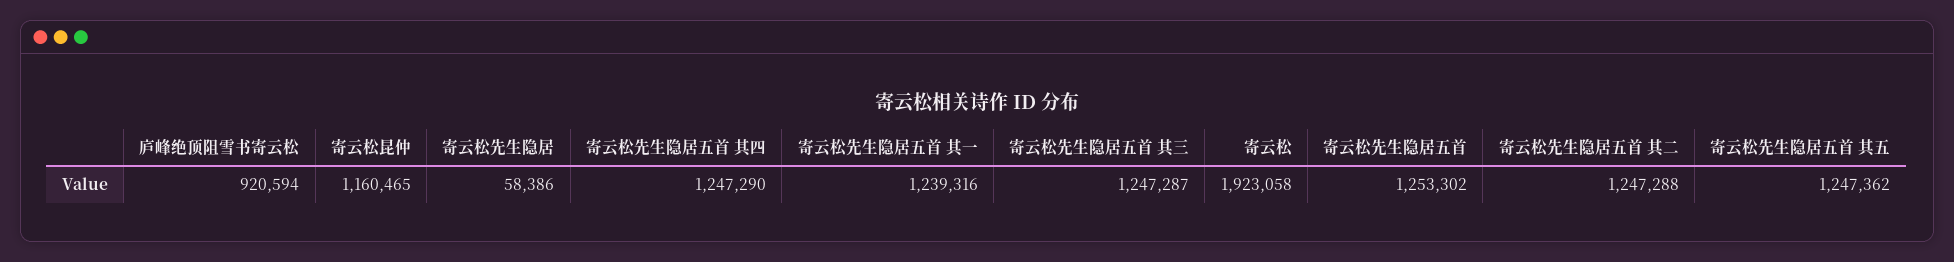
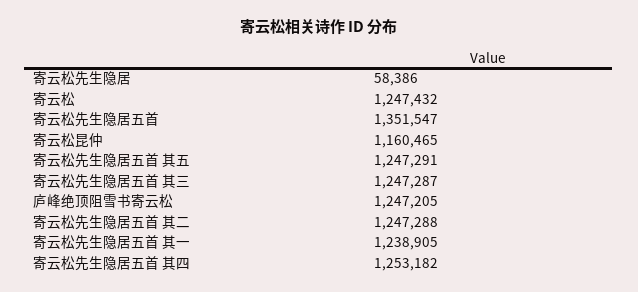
  {
-   "庐峰绝顶阻雪书寄云松": 920594,
+   "庐峰绝顶阻雪书寄云松": 1247205,
    "寄云松昆仲": 1160465,
    "寄云松先生隐居": 58386,
-   "寄云松先生隐居五首 其四": 1247290,
+   "寄云松先生隐居五首 其四": 1253182,
-   "寄云松先生隐居五首 其一": 1239316,
+   "寄云松先生隐居五首 其一": 1238905,
    "寄云松先生隐居五首 其三": 1247287,
-   "寄云松": 1923058,
+   "寄云松": 1247432,
-   "寄云松先生隐居五首": 1253302,
+   "寄云松先生隐居五首": 1351547,
    "寄云松先生隐居五首 其二": 1247288,
-   "寄云松先生隐居五首 其五": 1247362
+   "寄云松先生隐居五首 其五": 1247291
  }

